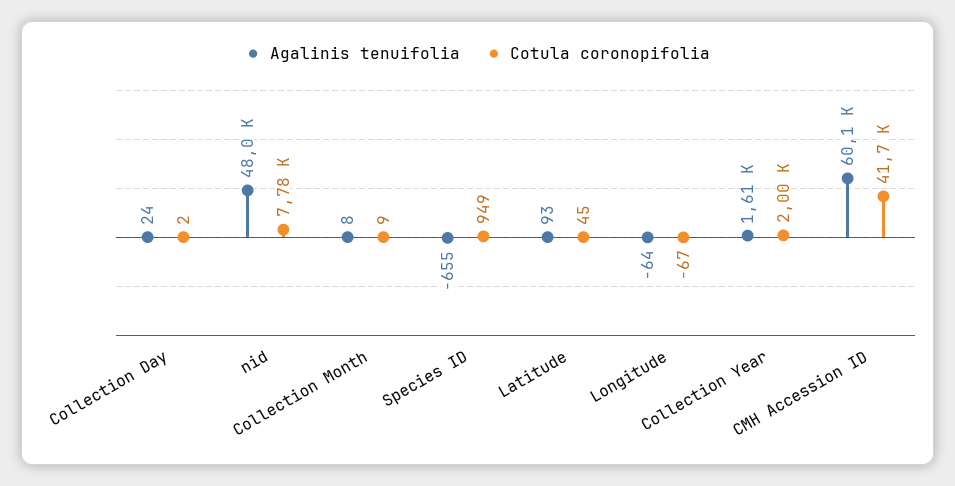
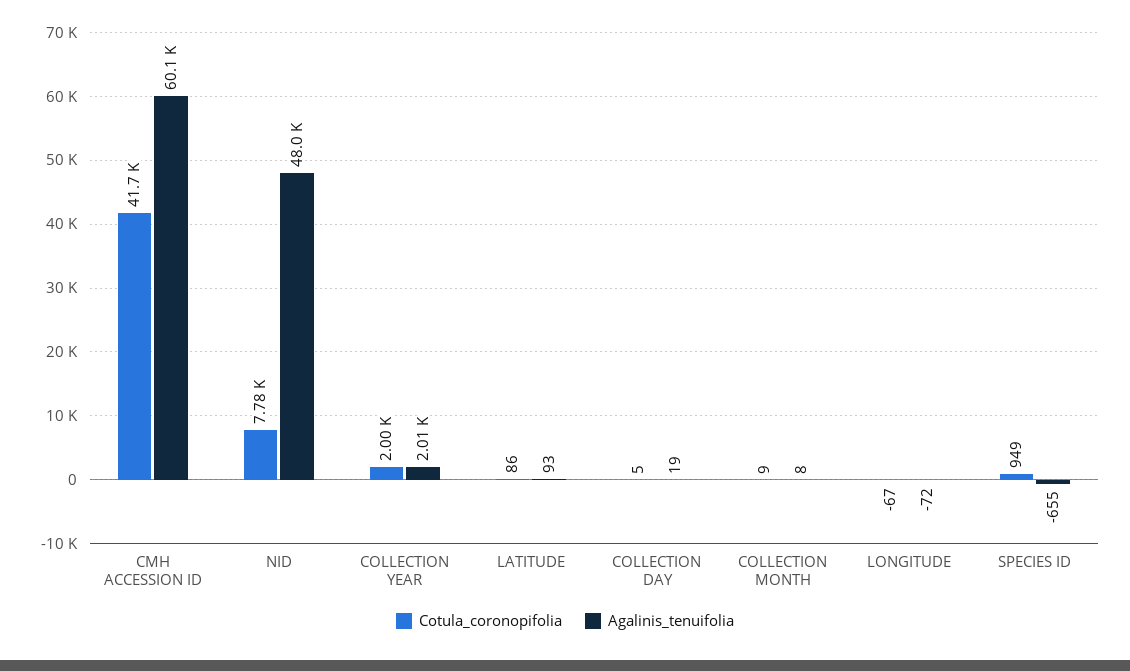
  {
    "Agalinis tenuifolia": {
-     "Collection Day": 24,
+     "Collection Day": 19,
      "nid": 48000,
      "Collection Month": 8,
      "Species ID": -655,
      "Latitude": 93,
-     "Longitude": -64,
+     "Longitude": -72,
-     "Collection Year": 1610,
+     "Collection Year": 2010,
      "CMH Accession ID": 60100
    },
    "Cotula coronopifolia": {
-     "Collection Day": 2,
+     "Collection Day": 5,
      "nid": 7780,
      "Collection Month": 9,
      "Species ID": 949,
-     "Latitude": 45,
+     "Latitude": 86,
      "Longitude": -67,
      "Collection Year": 2000,
      "CMH Accession ID": 41700
    }
  }

